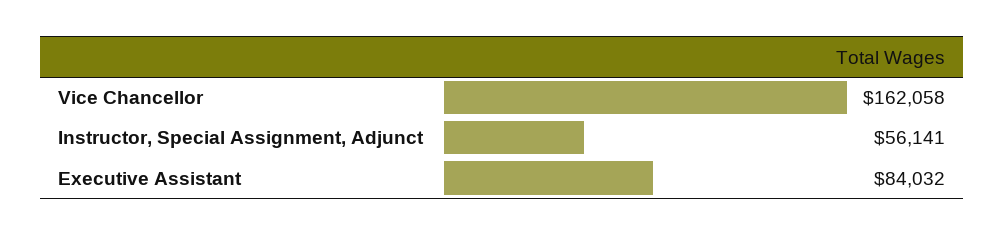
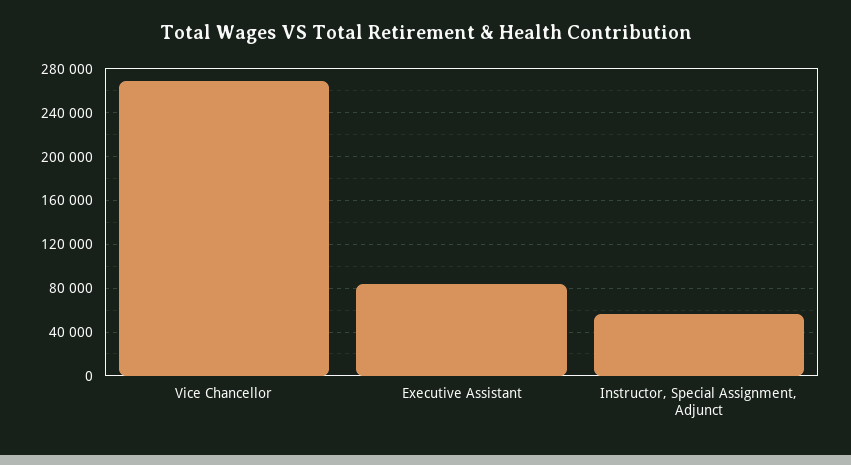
  {
-   "Vice Chancellor": 162058,
+   "Vice Chancellor": 270000,
    "Instructor, Special Assignment, Adjunct": 56141,
    "Executive Assistant": 84032
  }

